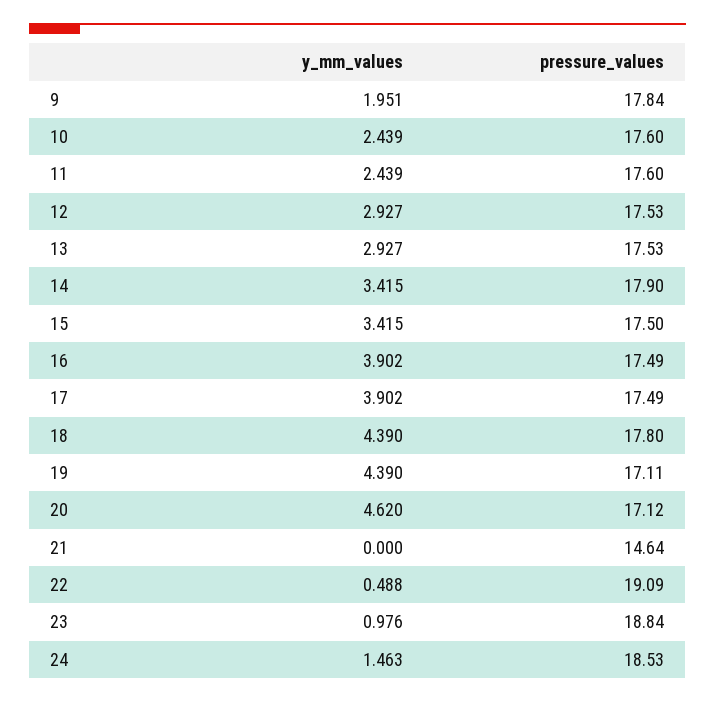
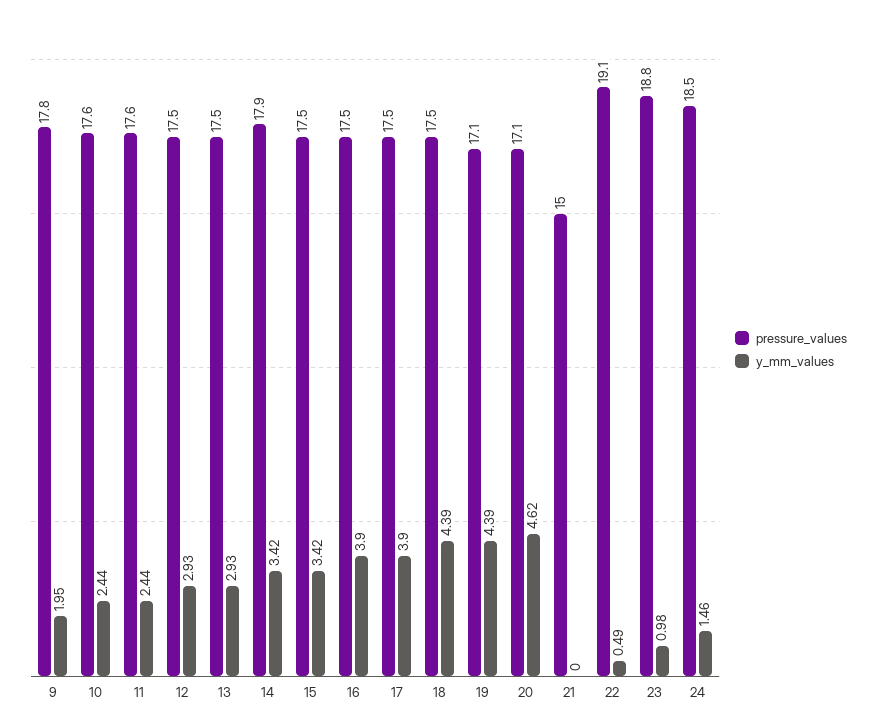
  {
    "y_mm_values": {
      "9": 1.951,
      "10": 2.439,
      "11": 2.439,
      "12": 2.927,
      "13": 2.927,
      "14": 3.415,
      "15": 3.415,
      "16": 3.902,
      "17": 3.902,
      "18": 4.39,
      "19": 4.39,
      "20": 4.62,
      "21": 0,
      "22": 0.488,
      "23": 0.976,
      "24": 1.463
    },
    "pressure_values": {
      "9": 17.84,
      "10": 17.6,
      "11": 17.6,
      "12": 17.53,
      "13": 17.53,
      "14": 17.9,
      "15": 17.5,
      "16": 17.49,
      "17": 17.49,
-     "18": 17.8,
+     "18": 17.5,
      "19": 17.11,
      "20": 17.12,
-     "21": 14.64,
+     "21": 15,
      "22": 19.09,
      "23": 18.84,
      "24": 18.53
    }
  }

